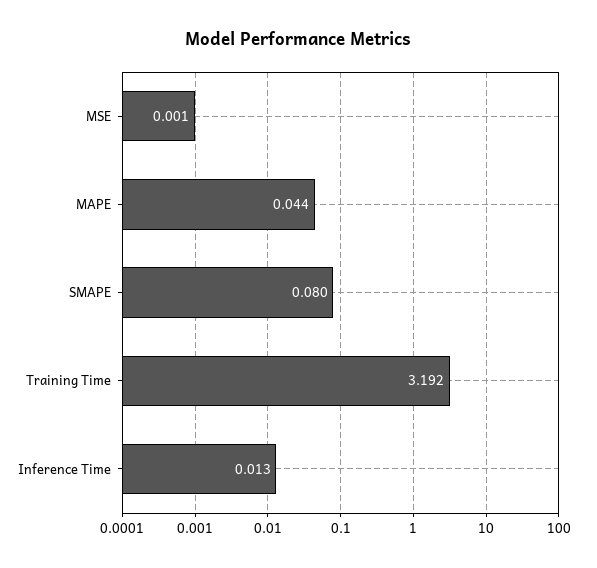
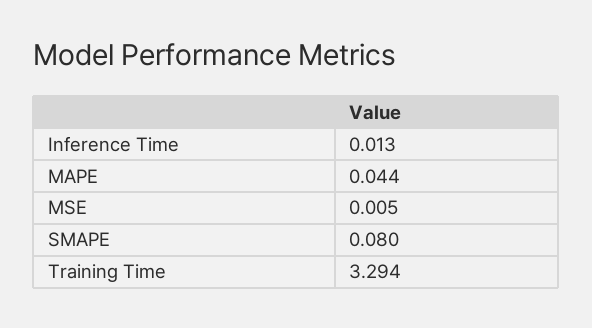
  {
-   "MSE": 0.001,
+   "MSE": 0.005,
    "MAPE": 0.044,
    "SMAPE": 0.08,
-   "Training Time": 3.192,
+   "Training Time": 3.294,
    "Inference Time": 0.013
  }

